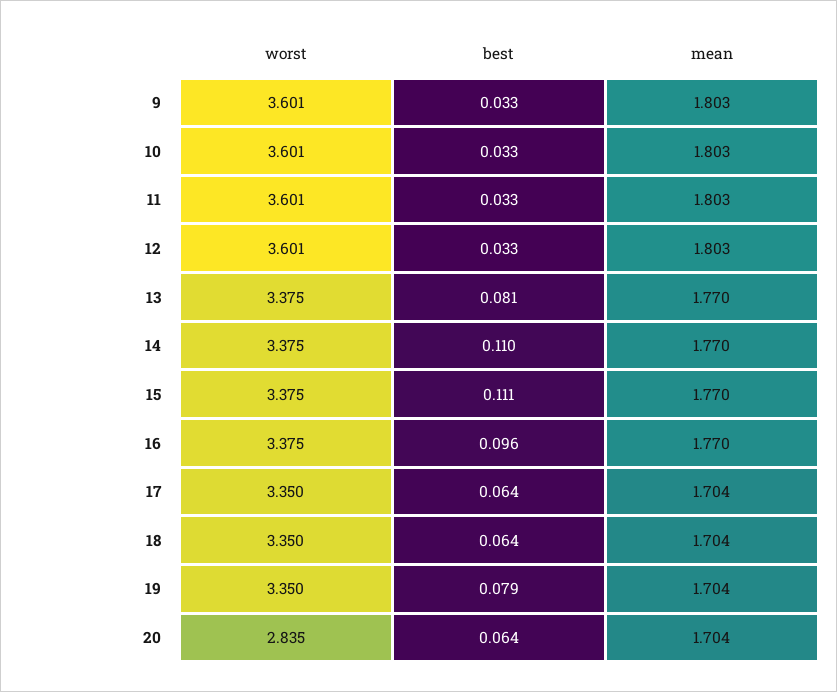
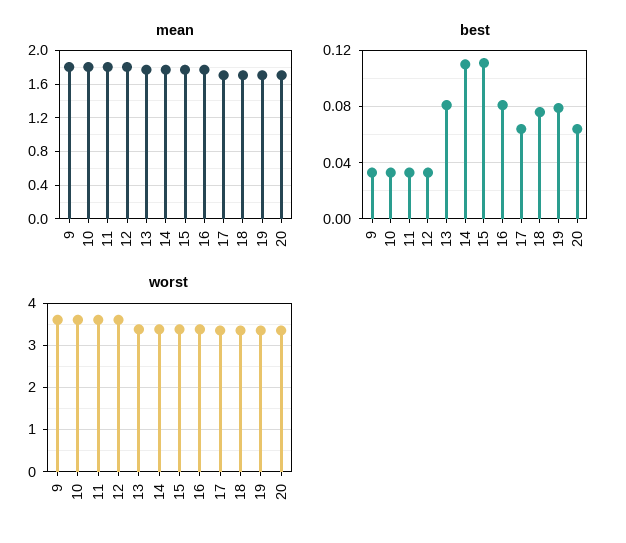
  {
    "worst": {
      "9": 3.601,
      "10": 3.601,
      "11": 3.601,
      "12": 3.601,
      "13": 3.375,
      "14": 3.375,
      "15": 3.375,
      "16": 3.375,
      "17": 3.35,
      "18": 3.35,
      "19": 3.35,
-     "20": 2.835
+     "20": 3.4
    },
    "best": {
      "9": 0.033,
      "10": 0.033,
      "11": 0.033,
      "12": 0.033,
      "13": 0.081,
      "14": 0.11,
      "15": 0.111,
-     "16": 0.096,
+     "16": 0.08,
      "17": 0.064,
-     "18": 0.064,
+     "18": 0.075,
      "19": 0.079,
      "20": 0.064
    },
    "mean": {
      "9": 1.803,
      "10": 1.803,
      "11": 1.803,
      "12": 1.803,
      "13": 1.77,
      "14": 1.77,
      "15": 1.77,
      "16": 1.77,
      "17": 1.704,
      "18": 1.704,
      "19": 1.704,
      "20": 1.704
    }
  }

